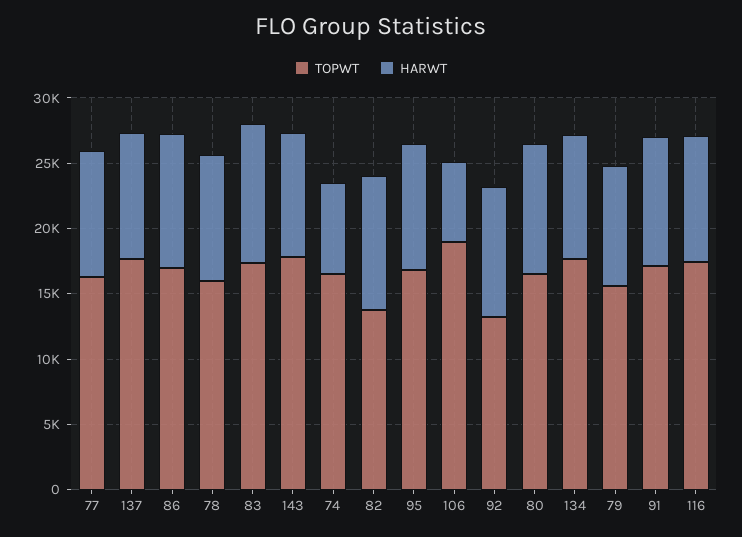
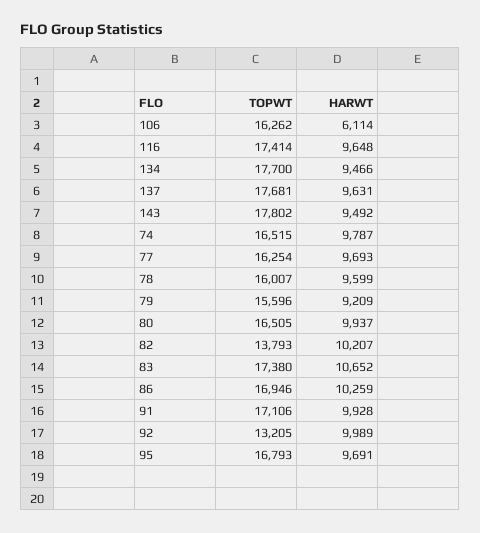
  {
    "TOPWT": {
      "77": 16254,
      "137": 17681,
      "86": 16946,
      "78": 16007,
      "83": 17380,
      "143": 17802,
      "74": 16515,
      "82": 13793,
      "95": 16793,
-     "106": 19000,
+     "106": 16262,
      "92": 13205,
      "80": 16505,
      "134": 17700,
      "79": 15596,
      "91": 17106,
      "116": 17414
    },
    "HARWT": {
      "77": 9693,
      "137": 9631,
      "86": 10259,
      "78": 9599,
      "83": 10652,
      "143": 9492,
-     "74": 7000,
+     "74": 9787,
      "82": 10207,
      "95": 9691,
      "106": 6114,
      "92": 9989,
      "80": 9937,
      "134": 9466,
      "79": 9209,
      "91": 9928,
      "116": 9648
    }
  }

